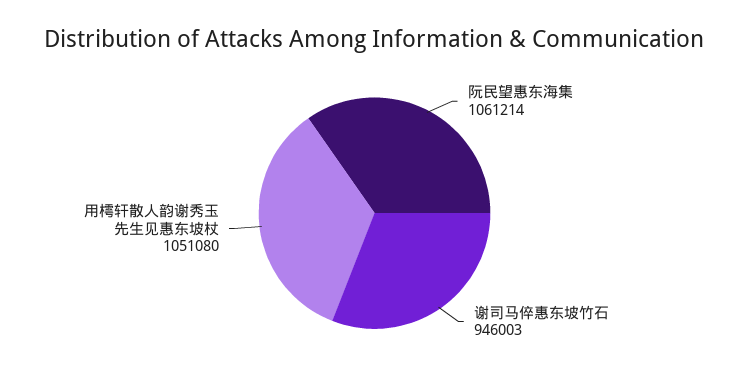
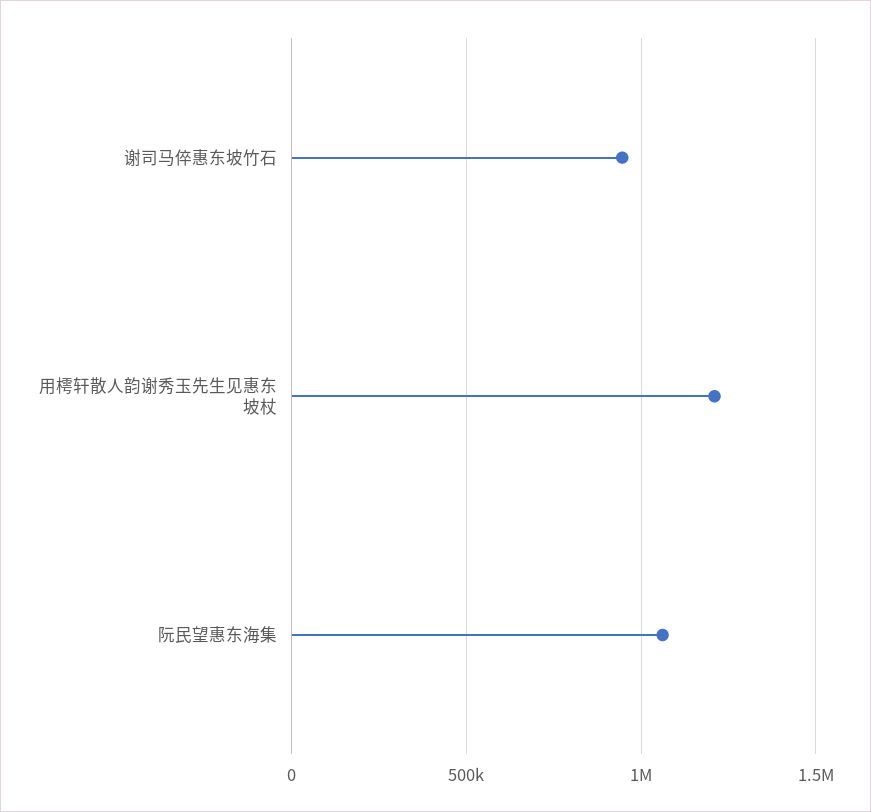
  {
    "阮民望惠东海集": 1061214,
    "谢司马倅惠东坡竹石": 946003,
-   "用樗轩散人韵谢秀玉先生见惠东坡杖": 1051080
+   "用樗轩散人韵谢秀玉先生见惠东坡杖": 1200000
  }

